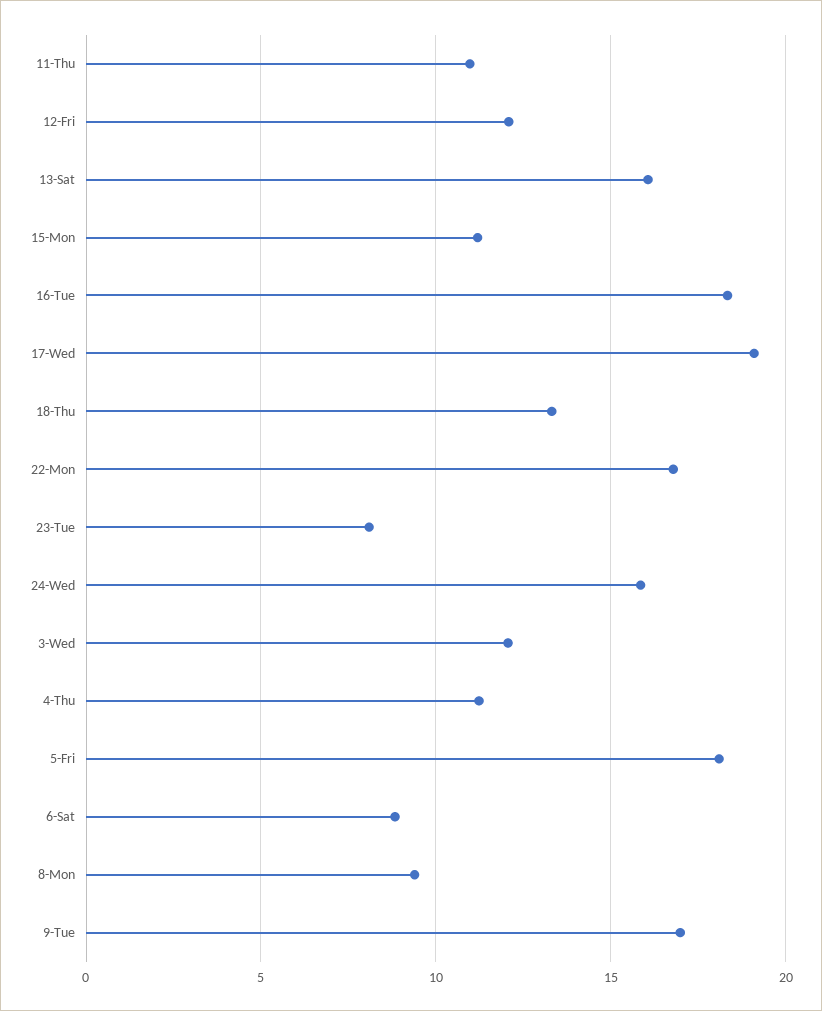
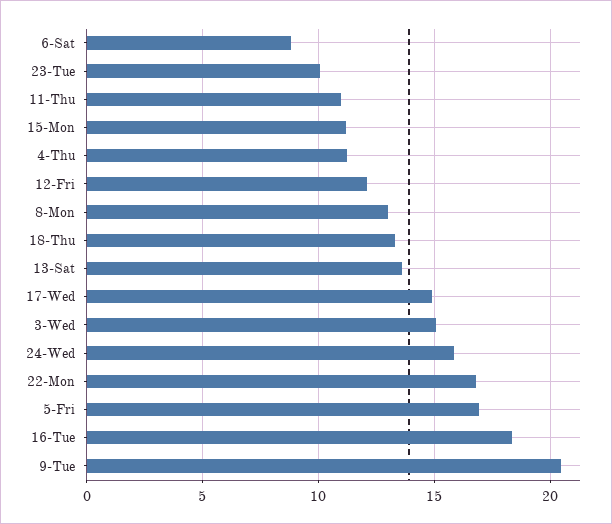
  {
    "11-Thu": 11,
    "12-Fri": 12,
-   "13-Sat": 16,
+   "13-Sat": 13.5,
    "15-Mon": 11,
    "16-Tue": 18.5,
-   "17-Wed": 19,
+   "17-Wed": 15,
    "18-Thu": 13.5,
    "22-Mon": 17,
-   "23-Tue": 8,
+   "23-Tue": 10,
    "24-Wed": 16,
-   "3-Wed": 12,
+   "3-Wed": 15,
    "4-Thu": 11,
-   "5-Fri": 18,
+   "5-Fri": 17,
    "6-Sat": 9,
-   "8-Mon": 9.5,
+   "8-Mon": 13,
-   "9-Tue": 17
+   "9-Tue": 20.5
  }

